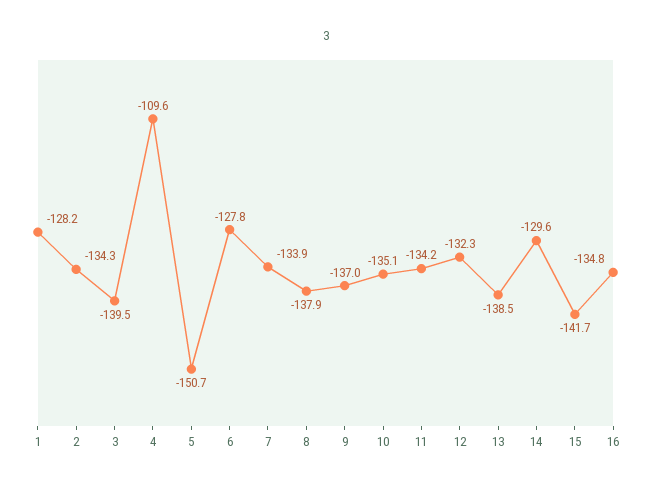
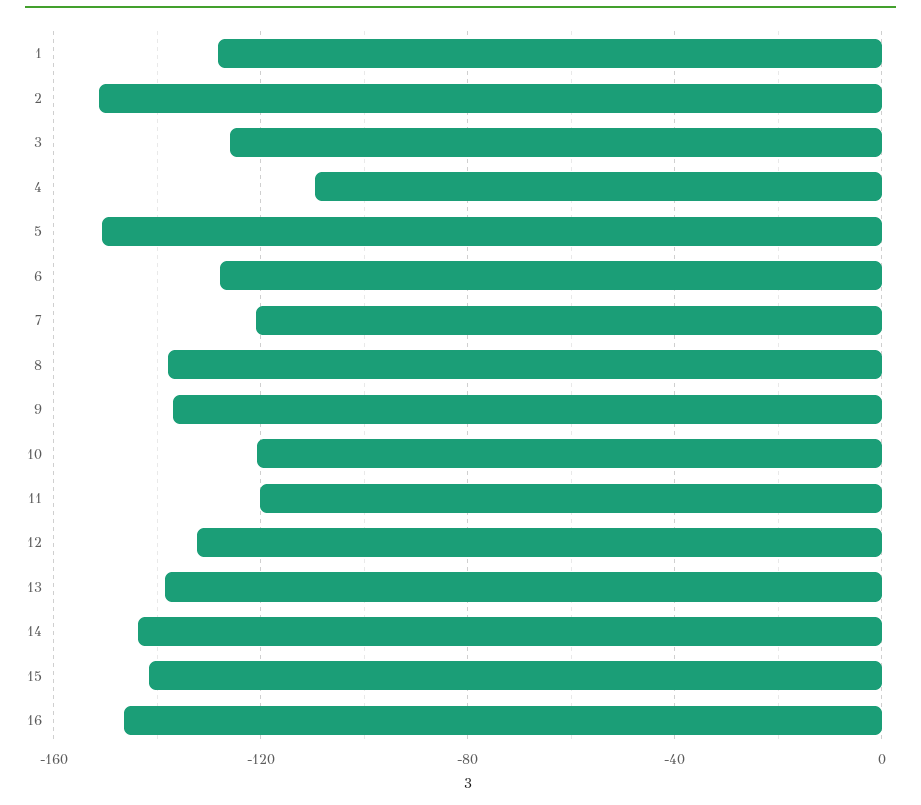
  {
    "1": -128.2,
-   "2": -134.3,
+   "2": -150,
-   "3": -139.5,
+   "3": -125,
    "4": -109.6,
    "5": -150.7,
    "6": -127.8,
-   "7": -133.9,
+   "7": -120,
    "8": -137.9,
    "9": -137,
-   "10": -135.1,
+   "10": -120,
-   "11": -134.2,
+   "11": -120,
    "12": -132.3,
    "13": -138.5,
-   "14": -129.6,
+   "14": -145,
    "15": -141.7,
-   "16": -134.8
+   "16": -145
  }

